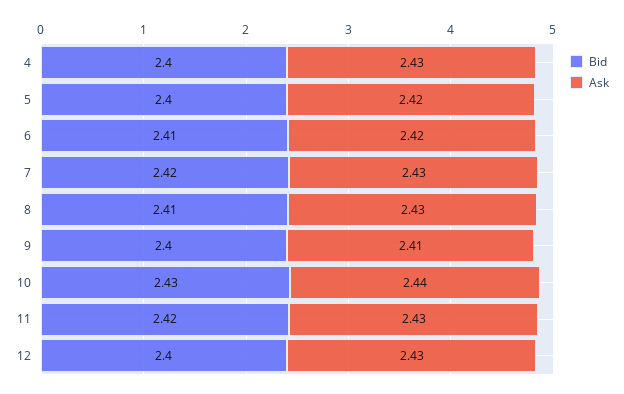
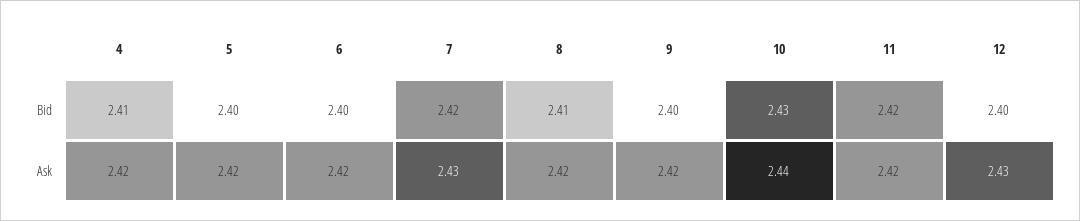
  {
    "Bid": {
-     "4": 2.4,
+     "4": 2.41,
      "5": 2.4,
-     "6": 2.41,
+     "6": 2.4,
      "7": 2.42,
      "8": 2.41,
      "9": 2.4,
      "10": 2.43,
      "11": 2.42,
      "12": 2.4
    },
    "Ask": {
-     "4": 2.43,
+     "4": 2.42,
      "5": 2.42,
      "6": 2.42,
      "7": 2.43,
-     "8": 2.43,
+     "8": 2.42,
-     "9": 2.41,
+     "9": 2.42,
      "10": 2.44,
-     "11": 2.43,
+     "11": 2.42,
      "12": 2.43
    }
  }

